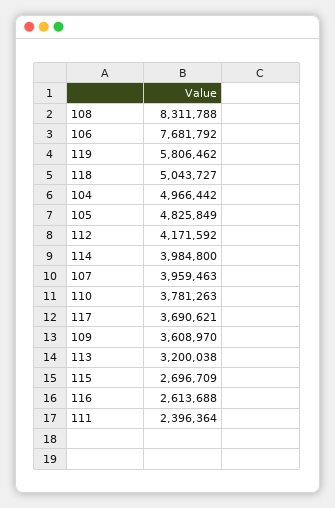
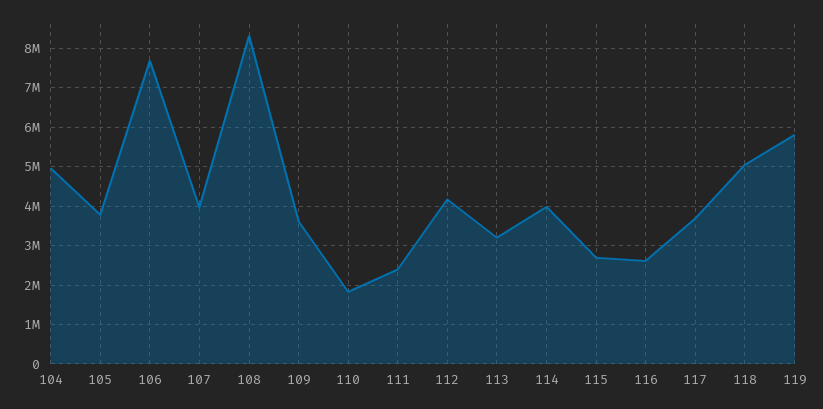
  {
    "108": 8311788,
    "106": 7681792,
    "119": 5806462,
    "118": 5043727,
    "104": 4966442,
-   "105": 4825849,
+   "105": 3800000,
    "112": 4171592,
    "114": 3984800,
    "107": 3959463,
-   "110": 3781263,
+   "110": 1800000,
    "117": 3690621,
    "109": 3608970,
    "113": 3200038,
    "115": 2696709,
    "116": 2613688,
    "111": 2396364
  }

